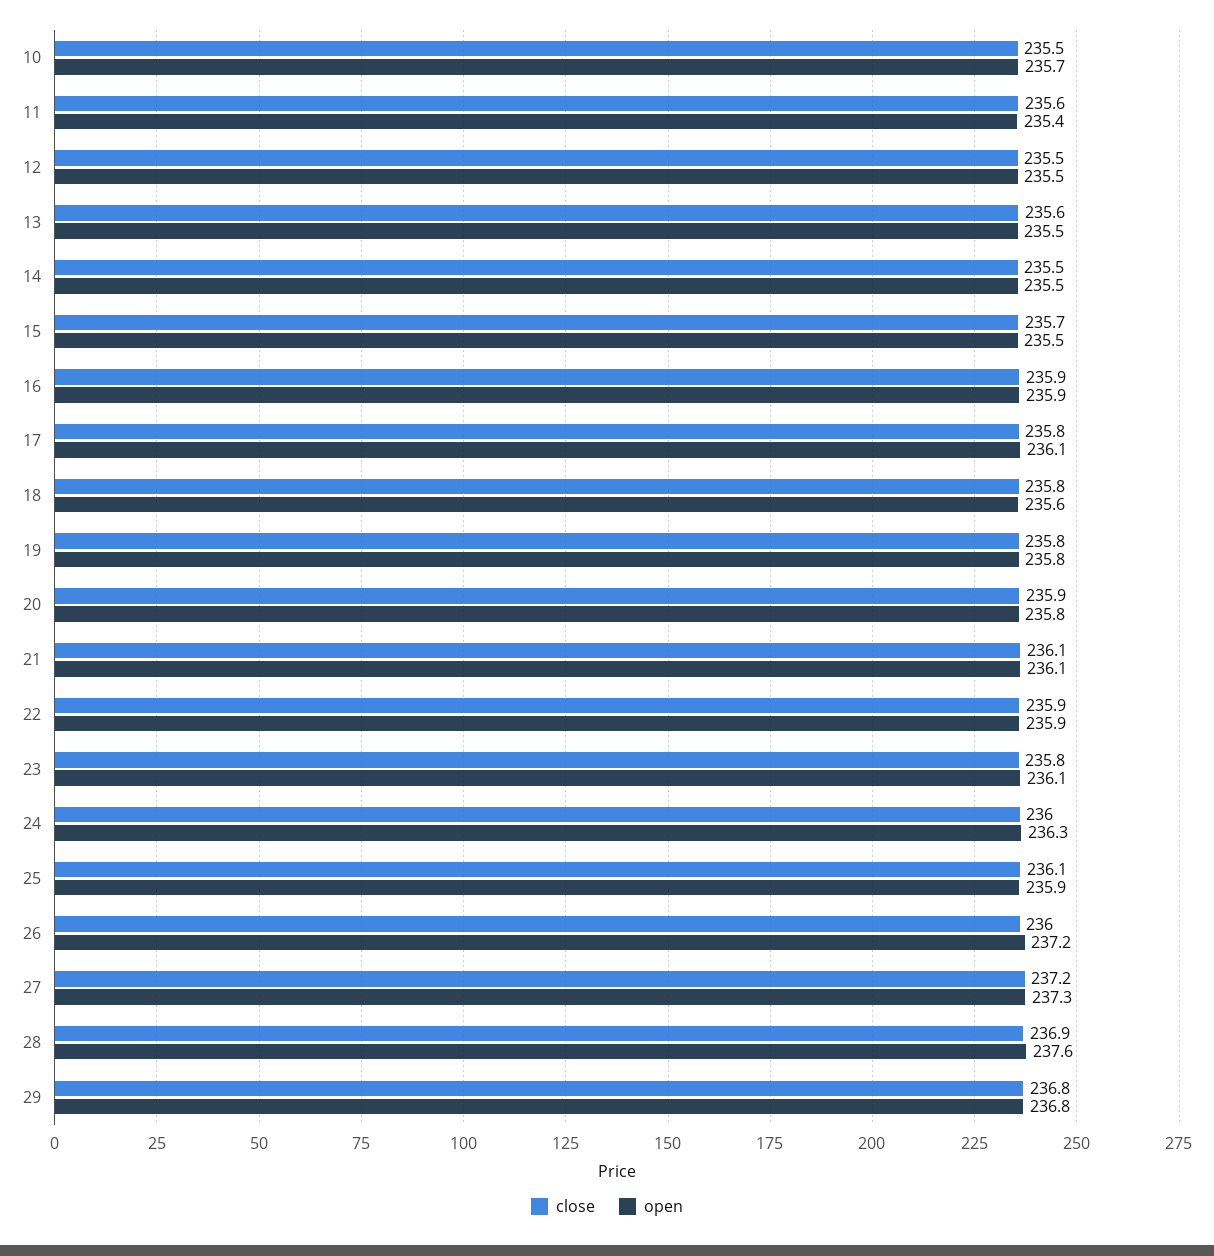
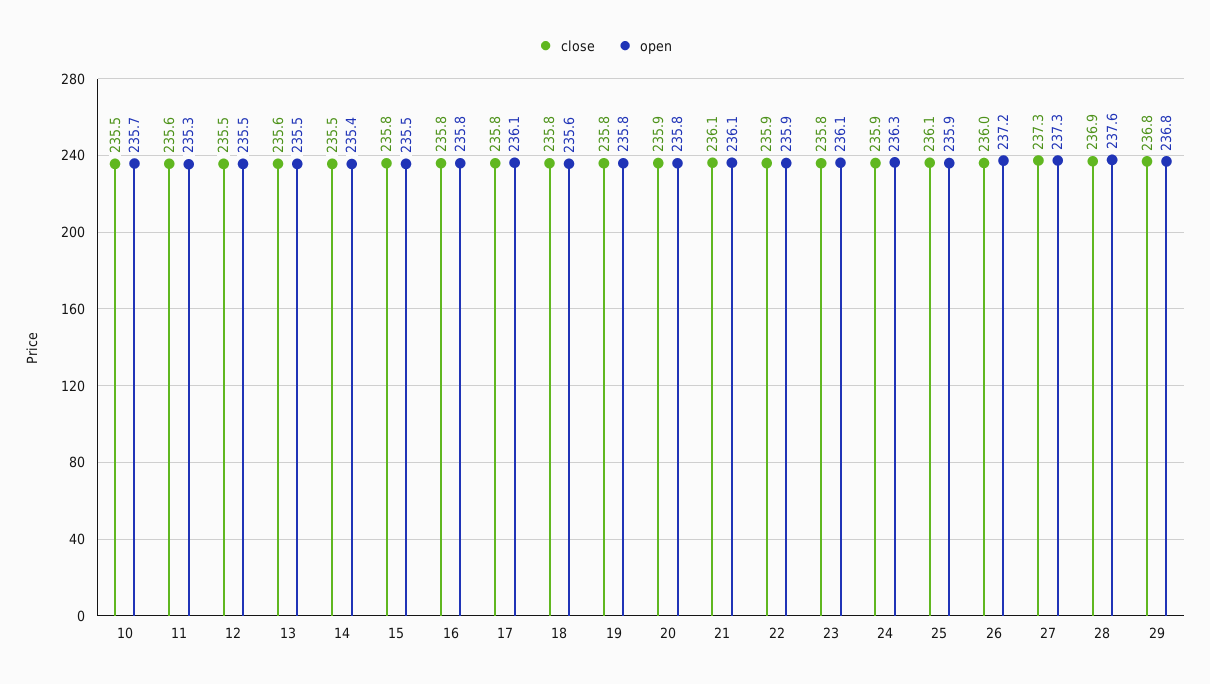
  {
    "close": {
      "10": 235.5,
      "11": 235.6,
      "12": 235.5,
      "13": 235.6,
      "14": 235.5,
-     "15": 235.7,
+     "15": 235.8,
-     "16": 235.9,
+     "16": 235.8,
      "17": 235.8,
      "18": 235.8,
      "19": 235.8,
      "20": 235.9,
      "21": 236.1,
      "22": 235.9,
      "23": 235.8,
-     "24": 236,
+     "24": 235.9,
      "25": 236.1,
      "26": 236,
-     "27": 237.2,
+     "27": 237.3,
      "28": 236.9,
      "29": 236.8
    },
    "open": {
      "10": 235.7,
-     "11": 235.4,
+     "11": 235.3,
      "12": 235.5,
      "13": 235.5,
-     "14": 235.5,
+     "14": 235.4,
      "15": 235.5,
-     "16": 235.9,
+     "16": 235.8,
      "17": 236.1,
      "18": 235.6,
      "19": 235.8,
      "20": 235.8,
      "21": 236.1,
      "22": 235.9,
      "23": 236.1,
      "24": 236.3,
      "25": 235.9,
      "26": 237.2,
      "27": 237.3,
      "28": 237.6,
      "29": 236.8
    }
  }

